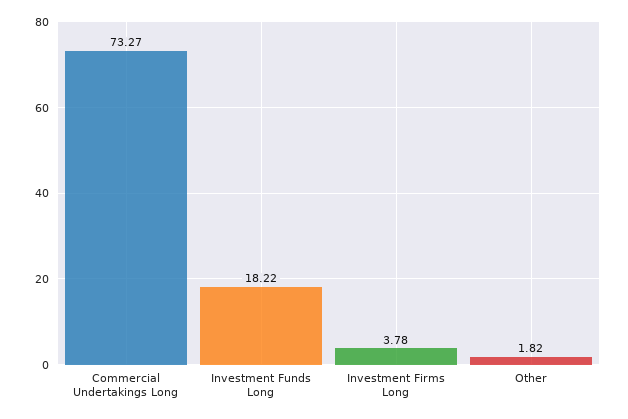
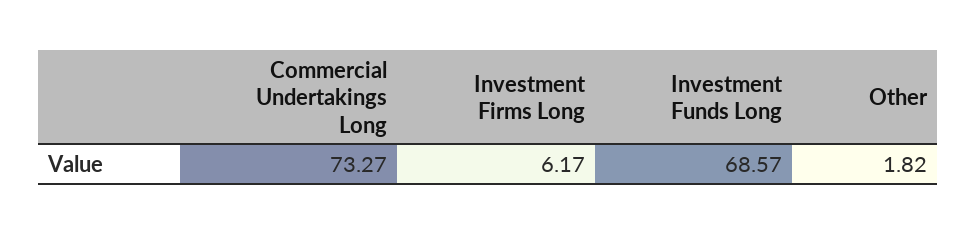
  {
    "Commercial Undertakings Long": 73.27,
-   "Investment Funds Long": 18.22,
+   "Investment Funds Long": 68.57,
-   "Investment Firms Long": 3.78,
+   "Investment Firms Long": 6.17,
    "Other": 1.82
  }

